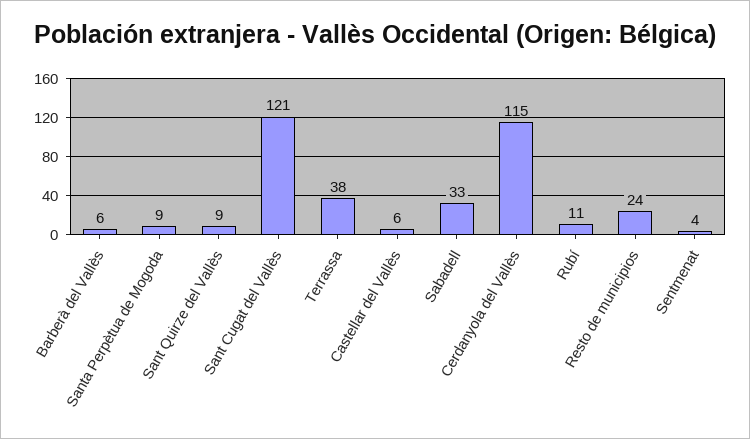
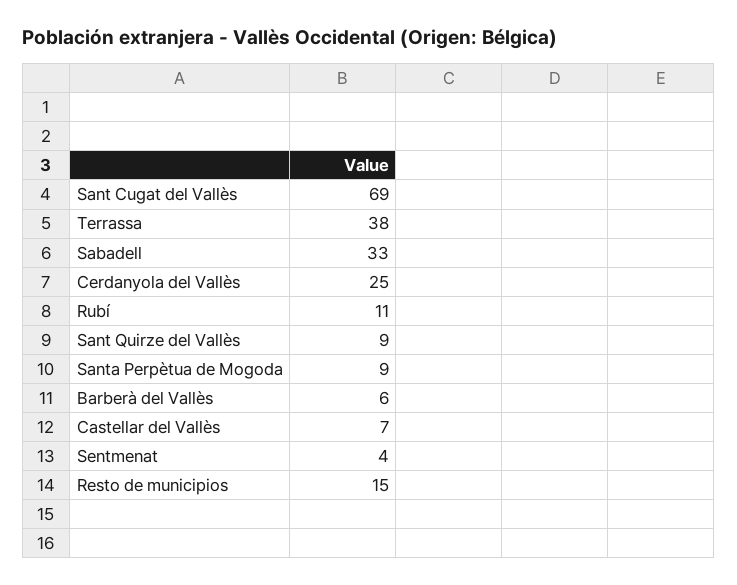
  {
    "Barberà del Vallès": 6,
    "Santa Perpètua de Mogoda": 9,
    "Sant Quirze del Vallès": 9,
-   "Sant Cugat del Vallès": 121,
+   "Sant Cugat del Vallès": 69,
    "Terrassa": 38,
-   "Castellar del Vallès": 6,
+   "Castellar del Vallès": 7,
    "Sabadell": 33,
-   "Cerdanyola del Vallès": 115,
+   "Cerdanyola del Vallès": 25,
    "Rubí": 11,
-   "Resto de municipios": 24,
+   "Resto de municipios": 15,
    "Sentmenat": 4
  }

